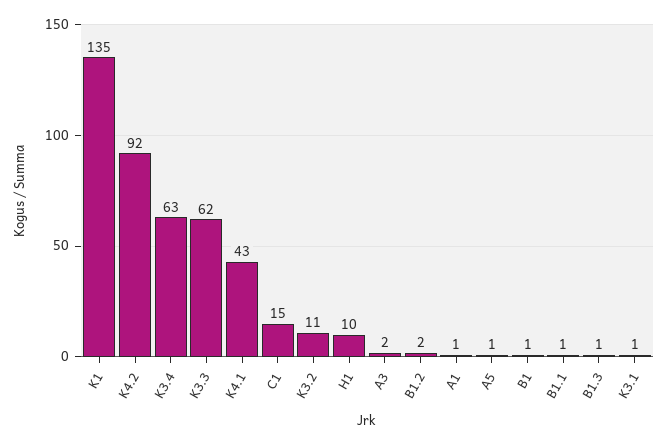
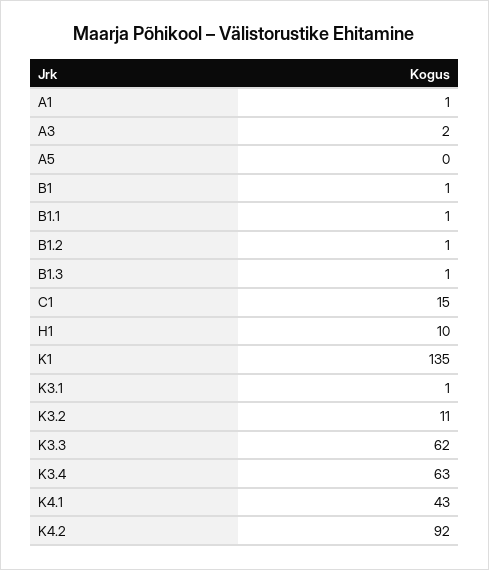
  {
    "K1": 135,
    "K4.2": 92,
    "K3.4": 63,
    "K3.3": 62,
    "K4.1": 43,
    "C1": 15,
    "K3.2": 11,
    "H1": 10,
    "A3": 2,
-   "B1.2": 2,
+   "B1.2": 1,
    "A1": 1,
-   "A5": 1,
+   "A5": 0,
    "B1": 1,
    "B1.1": 1,
    "B1.3": 1,
    "K3.1": 1
  }

